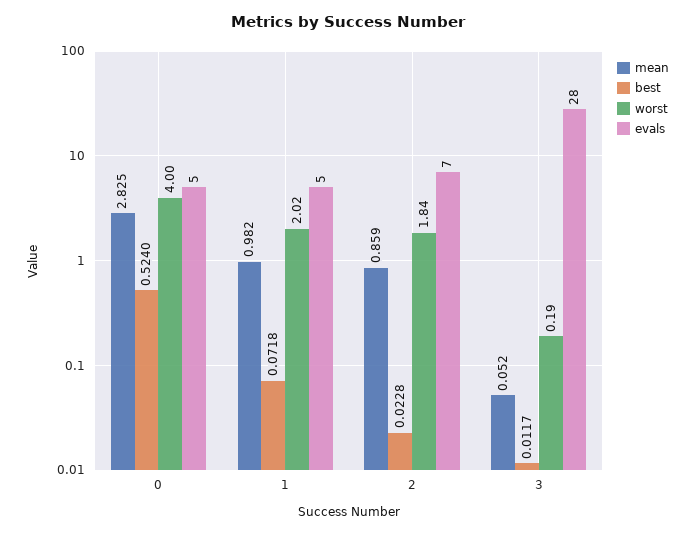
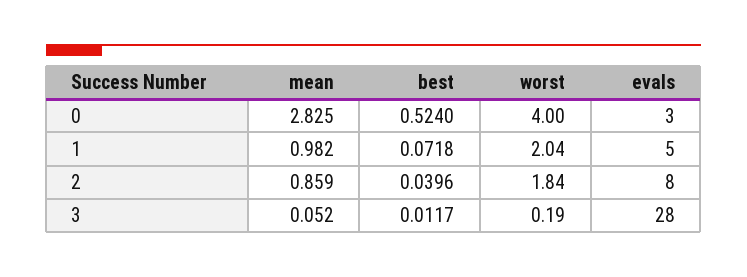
  {
    "mean": {
      "0": 2.825,
      "1": 0.982,
      "2": 0.859,
      "3": 0.052
    },
    "best": {
      "0": 0.524,
      "1": 0.0718,
-     "2": 0.0228,
+     "2": 0.0396,
      "3": 0.0117
    },
    "worst": {
      "0": 4,
-     "1": 2.02,
+     "1": 2.04,
      "2": 1.84,
      "3": 0.19
    },
    "evals": {
-     "0": 5,
+     "0": 3,
      "1": 5,
-     "2": 7,
+     "2": 8,
      "3": 28
    }
  }

